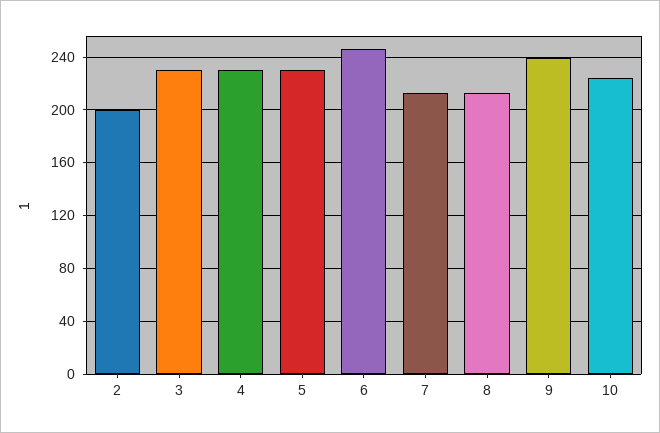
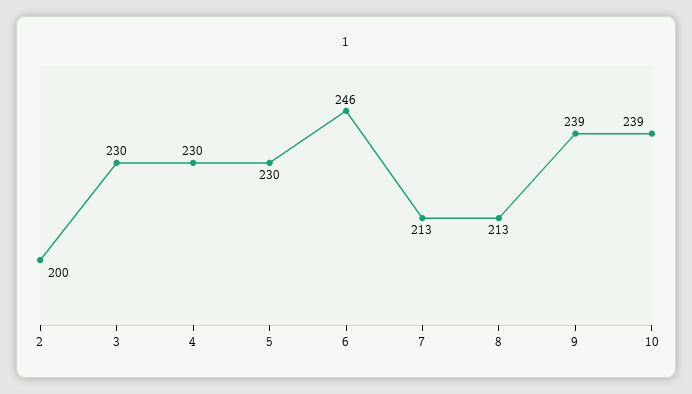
  {
    "2": 200,
    "3": 230,
    "4": 230,
    "5": 230,
    "6": 246,
    "7": 213,
    "8": 213,
    "9": 239,
-   "10": 225
+   "10": 239
  }

